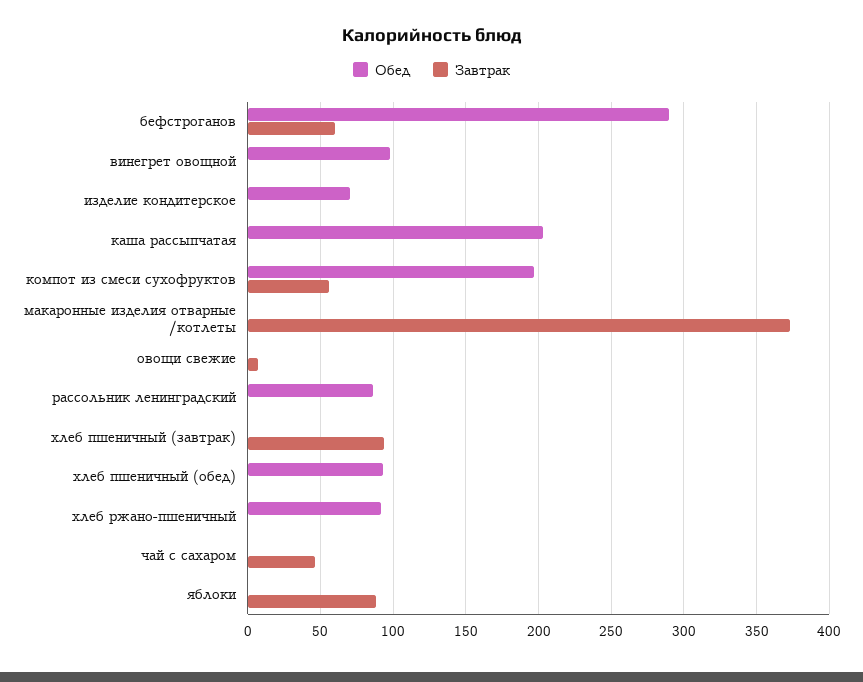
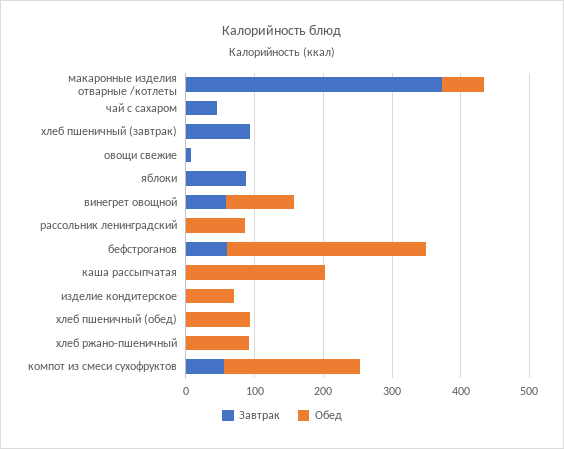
  {
    "Обед": {
      "бефстроганов": 290,
      "винегрет овощной": 100,
      "изделие кондитерское": 70,
      "каша рассыпчатая": 205,
      "компот из смеси сухофруктов": 195,
-     "макаронные изделия отварные /котлеты": 0,
+     "макаронные изделия отварные /котлеты": 60,
      "овощи свежие": 0,
      "рассольник ленинградский": 85,
      "хлеб пшеничный (завтрак)": 0,
      "хлеб пшеничный (обед)": 95,
      "хлеб ржано-пшеничный": 90,
      "чай с сахаром": 0,
      "яблоки": 0
    },
    "Завтрак": {
      "бефстроганов": 60,
-     "винегрет овощной": 0,
+     "винегрет овощной": 60,
      "изделие кондитерское": 0,
      "каша рассыпчатая": 0,
      "компот из смеси сухофруктов": 55,
      "макаронные изделия отварные /котлеты": 375,
      "овощи свежие": 5,
      "рассольник ленинградский": 0,
      "хлеб пшеничный (завтрак)": 95,
      "хлеб пшеничный (обед)": 0,
      "хлеб ржано-пшеничный": 0,
      "чай с сахаром": 45,
      "яблоки": 90
    }
  }

